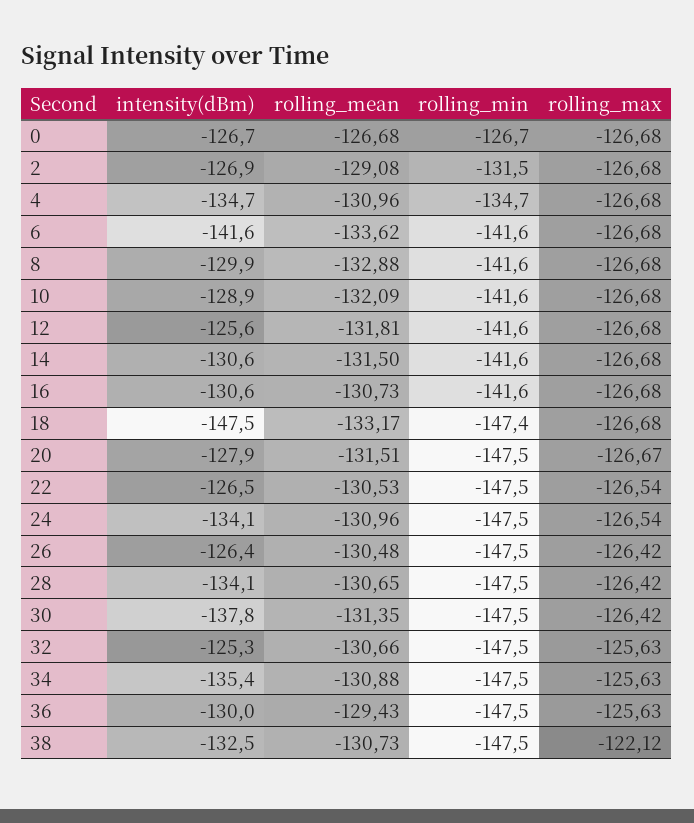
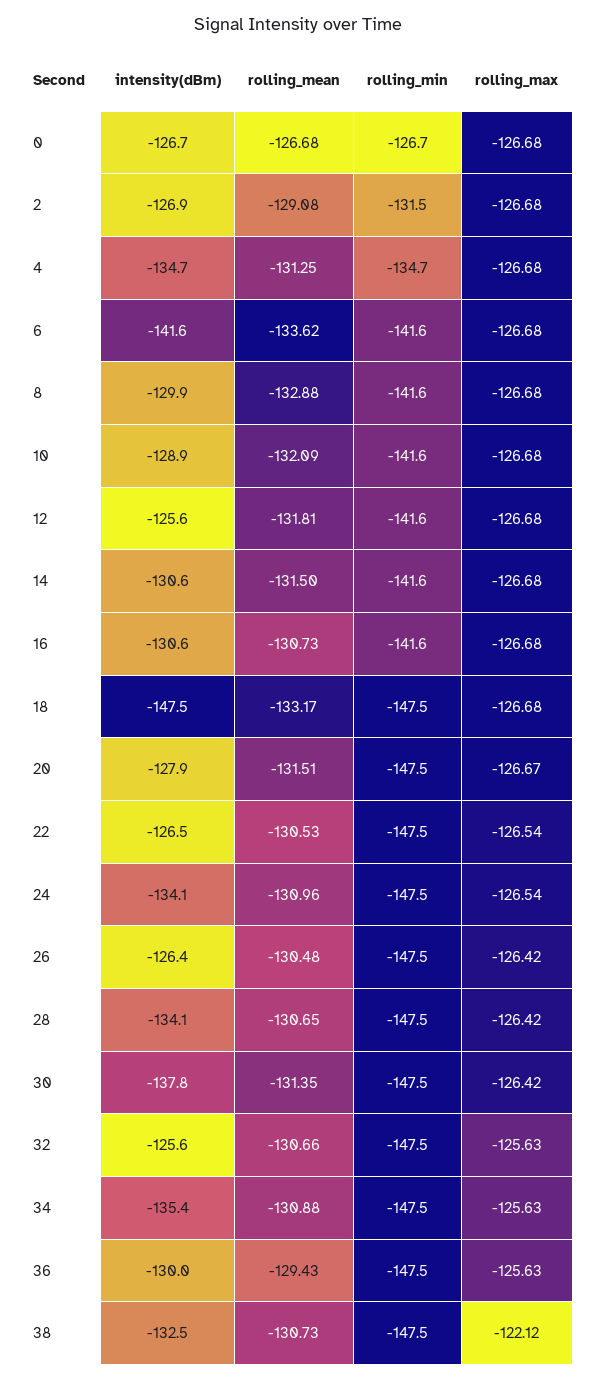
  {
    "intensity(dBm)": {
      "0": -126.7,
      "2": -126.9,
      "4": -134.7,
      "6": -141.6,
      "8": -129.9,
      "10": -128.9,
      "12": -125.6,
      "14": -130.6,
      "16": -130.6,
      "18": -147.5,
      "20": -127.9,
      "22": -126.5,
      "24": -134.1,
      "26": -126.4,
      "28": -134.1,
      "30": -137.8,
-     "32": -125.3,
+     "32": -125.6,
      "34": -135.4,
      "36": -130,
      "38": -132.5
    },
    "rolling_mean": {
      "0": -126.68,
      "2": -129.08,
-     "4": -130.96,
+     "4": -131.25,
      "6": -133.62,
      "8": -132.88,
      "10": -132.09,
      "12": -131.81,
      "14": -131.5,
      "16": -130.73,
      "18": -133.17,
      "20": -131.51,
      "22": -130.53,
      "24": -130.96,
      "26": -130.48,
      "28": -130.65,
      "30": -131.35,
      "32": -130.66,
      "34": -130.88,
      "36": -129.43,
      "38": -130.73
    },
    "rolling_min": {
      "0": -126.7,
      "2": -131.5,
      "4": -134.7,
      "6": -141.6,
      "8": -141.6,
      "10": -141.6,
      "12": -141.6,
      "14": -141.6,
      "16": -141.6,
-     "18": -147.4,
+     "18": -147.5,
      "20": -147.5,
      "22": -147.5,
      "24": -147.5,
      "26": -147.5,
      "28": -147.5,
      "30": -147.5,
      "32": -147.5,
      "34": -147.5,
      "36": -147.5,
      "38": -147.5
    },
    "rolling_max": {
      "0": -126.68,
      "2": -126.68,
      "4": -126.68,
      "6": -126.68,
      "8": -126.68,
      "10": -126.68,
      "12": -126.68,
      "14": -126.68,
      "16": -126.68,
      "18": -126.68,
      "20": -126.67,
      "22": -126.54,
      "24": -126.54,
      "26": -126.42,
      "28": -126.42,
      "30": -126.42,
      "32": -125.63,
      "34": -125.63,
      "36": -125.63,
      "38": -122.12
    }
  }

